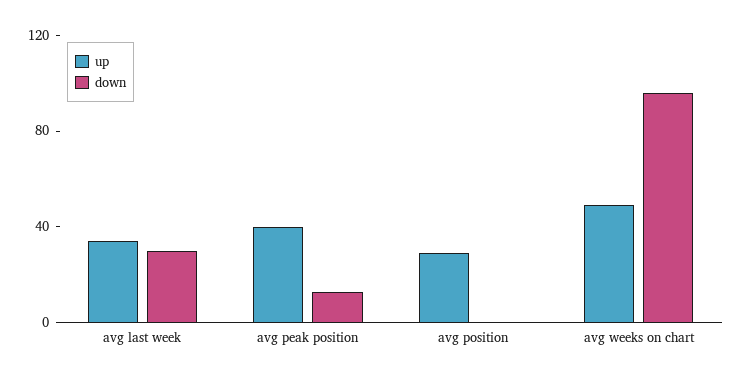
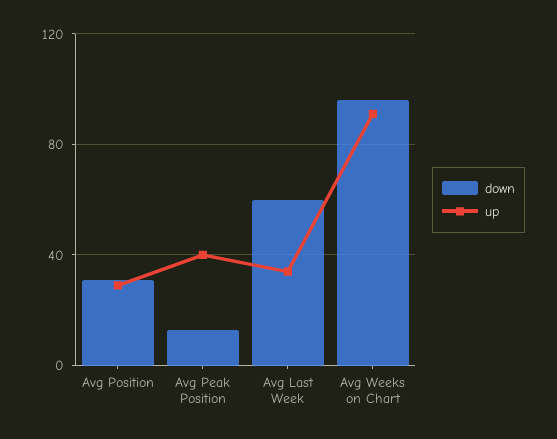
  {
    "up": {
      "avg last week": 35,
      "avg peak position": 40,
      "avg position": 30,
-     "avg weeks on chart": 50
+     "avg weeks on chart": 90
    },
    "down": {
-     "avg last week": 30,
+     "avg last week": 60,
      "avg peak position": 15,
-     "avg position": 0,
+     "avg position": 30,
      "avg weeks on chart": 95
    }
  }

